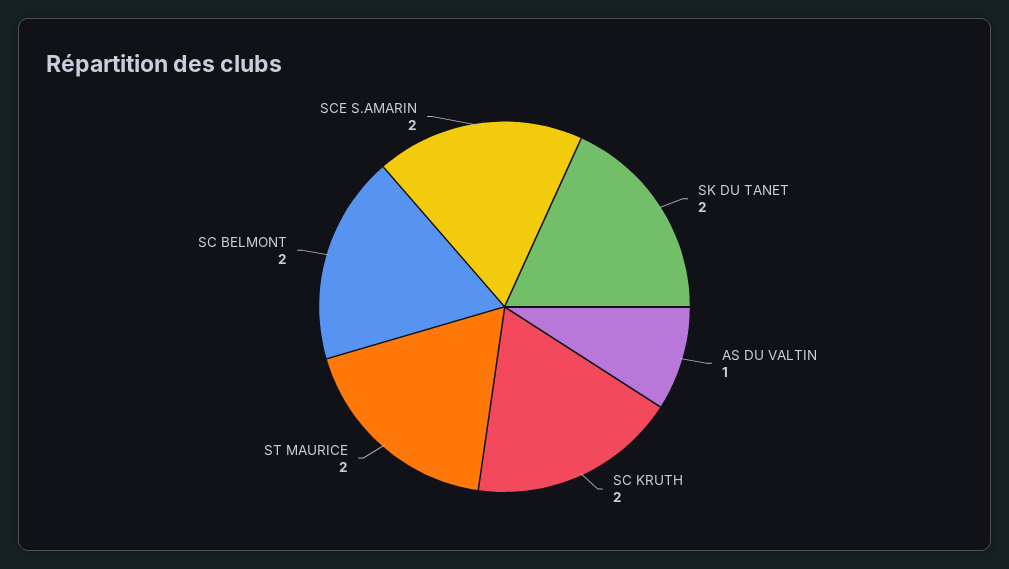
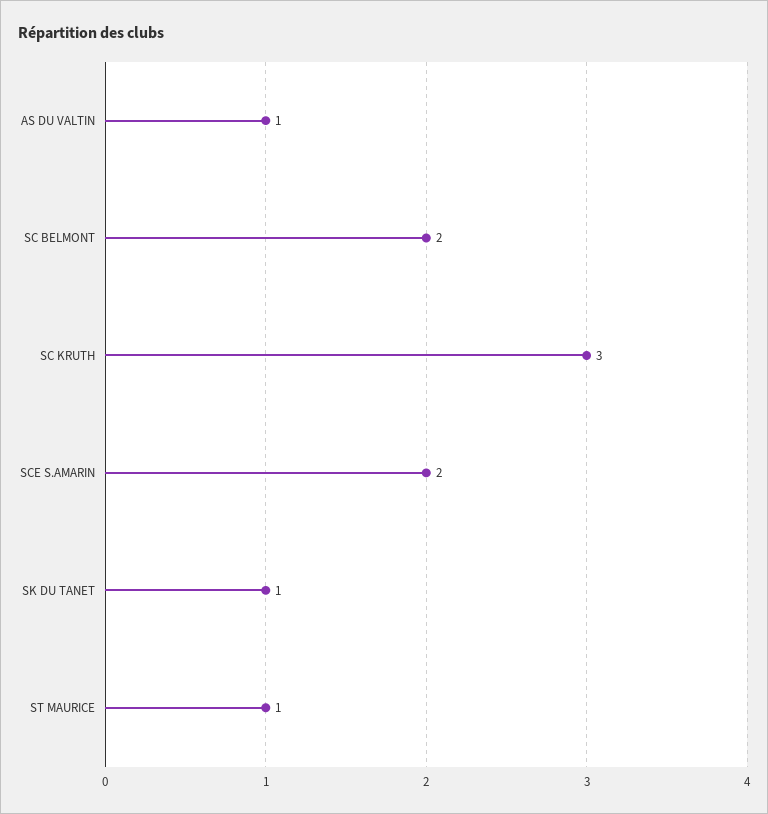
  {
-   "SK DU TANET": 2,
+   "SK DU TANET": 1,
    "AS DU VALTIN": 1,
-   "SC KRUTH": 2,
+   "SC KRUTH": 3,
-   "ST MAURICE": 2,
+   "ST MAURICE": 1,
    "SC BELMONT": 2,
    "SCE S.AMARIN": 2
  }

